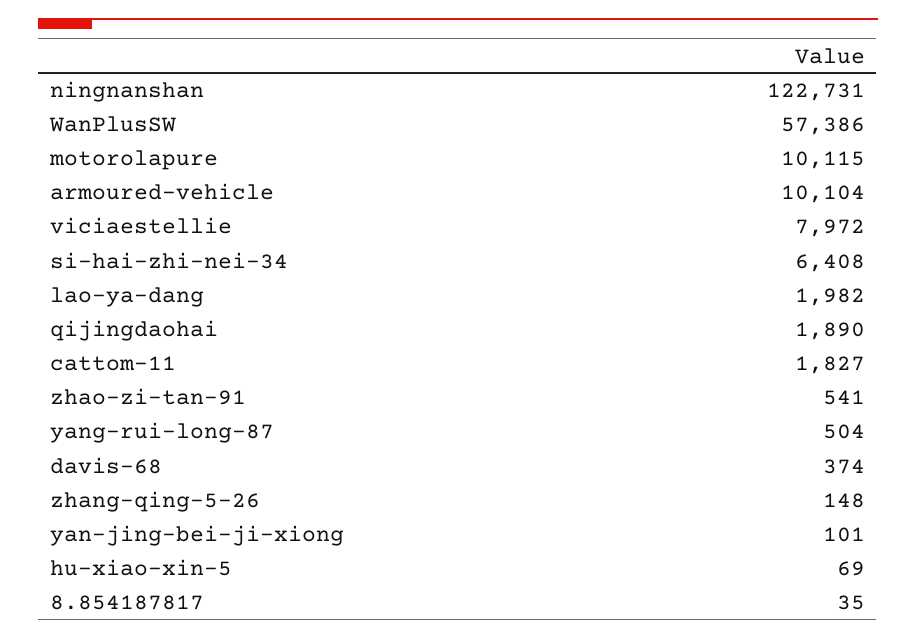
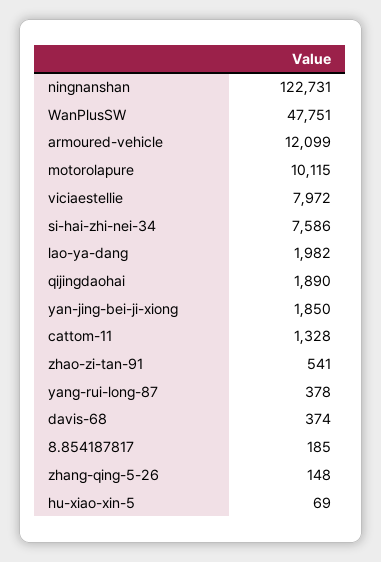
  {
    "ningnanshan": 122731,
-   "WanPlusSW": 57386,
+   "WanPlusSW": 47751,
    "motorolapure": 10115,
-   "armoured-vehicle": 10104,
+   "armoured-vehicle": 12099,
    "viciaestellie": 7972,
-   "si-hai-zhi-nei-34": 6408,
+   "si-hai-zhi-nei-34": 7586,
    "lao-ya-dang": 1982,
    "qijingdaohai": 1890,
-   "cattom-11": 1827,
+   "cattom-11": 1328,
    "zhao-zi-tan-91": 541,
-   "yang-rui-long-87": 504,
+   "yang-rui-long-87": 378,
    "davis-68": 374,
    "zhang-qing-5-26": 148,
-   "yan-jing-bei-ji-xiong": 101,
+   "yan-jing-bei-ji-xiong": 1850,
    "hu-xiao-xin-5": 69,
-   "8.854187817": 35
+   "8.854187817": 185
  }

